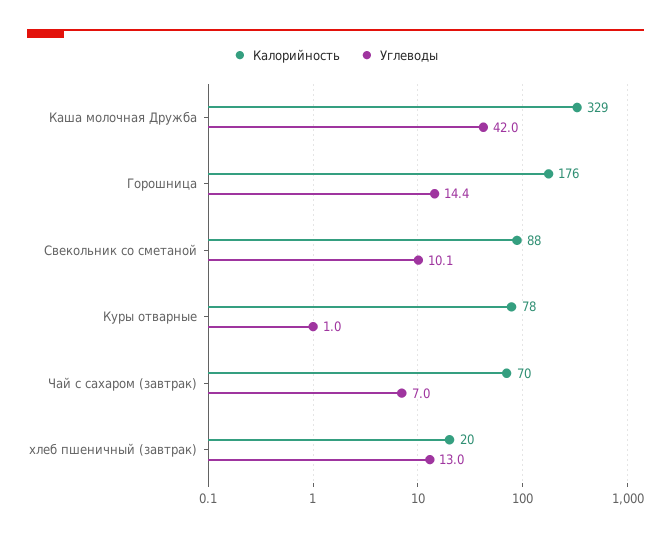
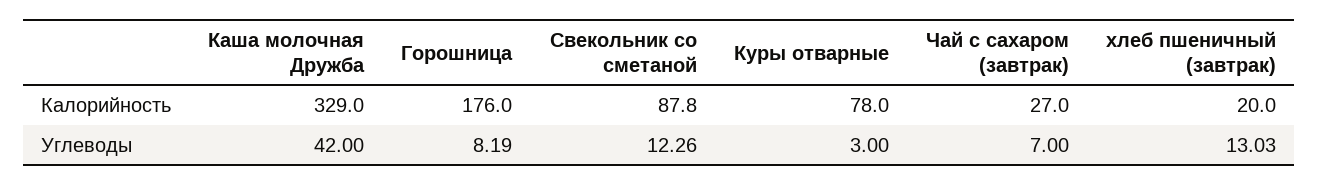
  {
    "Калорийность": {
      "Каша молочная Дружба": 329,
      "Горошница": 176,
      "Свекольник со сметаной": 87.8,
      "Куры отварные": 78,
-     "Чай с сахаром (завтрак)": 70,
+     "Чай с сахаром (завтрак)": 27,
      "хлеб пшеничный (завтрак)": 20
    },
    "Углеводы": {
      "Каша молочная Дружба": 42,
-     "Горошница": 14.4,
+     "Горошница": 8.19,
-     "Свекольник со сметаной": 10.1,
+     "Свекольник со сметаной": 12.26,
-     "Куры отварные": 1,
+     "Куры отварные": 3,
      "Чай с сахаром (завтрак)": 7,
      "хлеб пшеничный (завтрак)": 13.03
    }
  }

